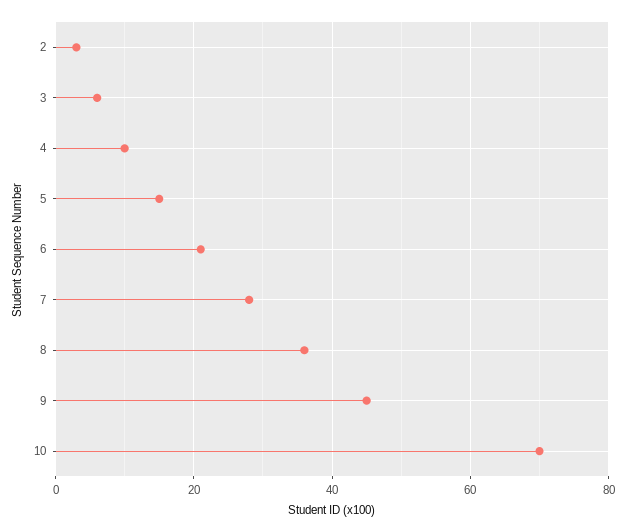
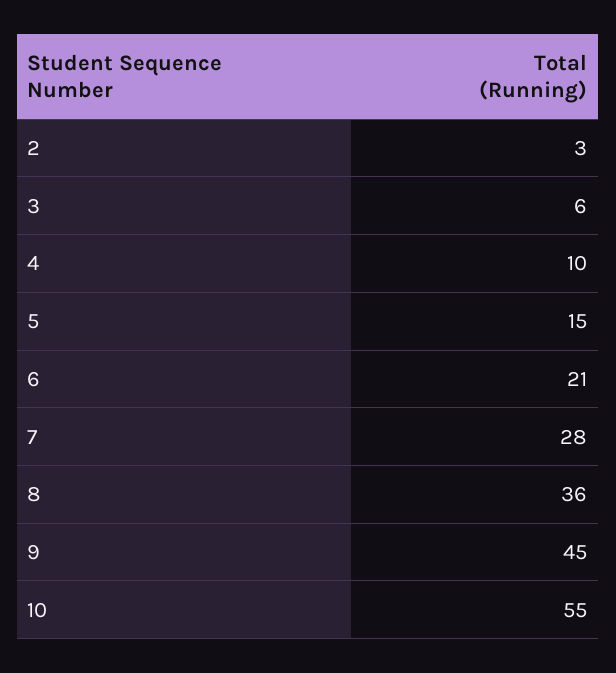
  {
    "2": 3,
    "3": 6,
    "4": 10,
    "5": 15,
    "6": 21,
    "7": 28,
    "8": 36,
    "9": 45,
-   "10": 70
+   "10": 55
  }

